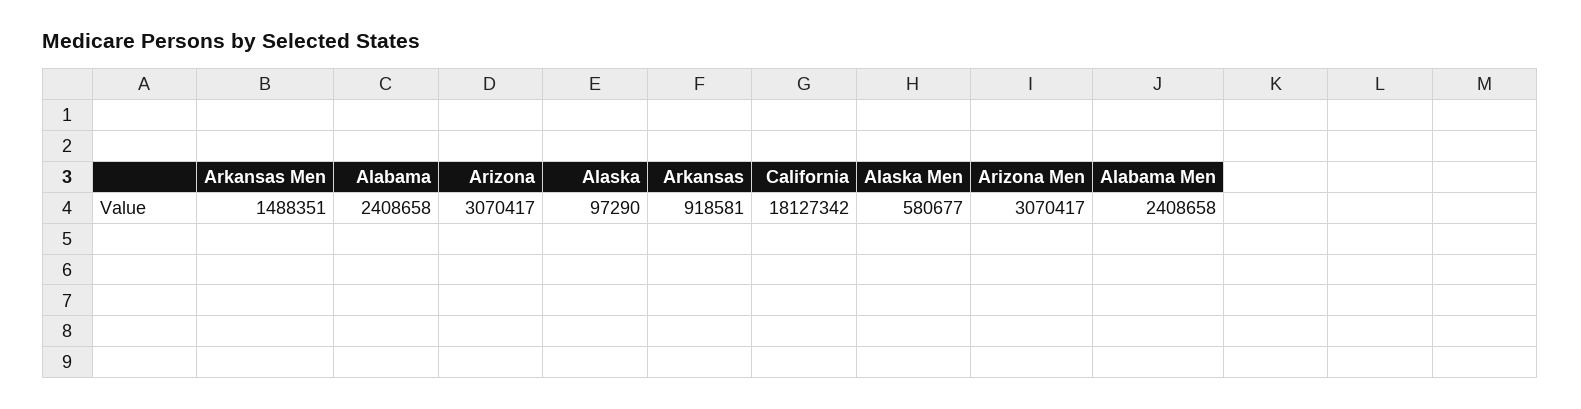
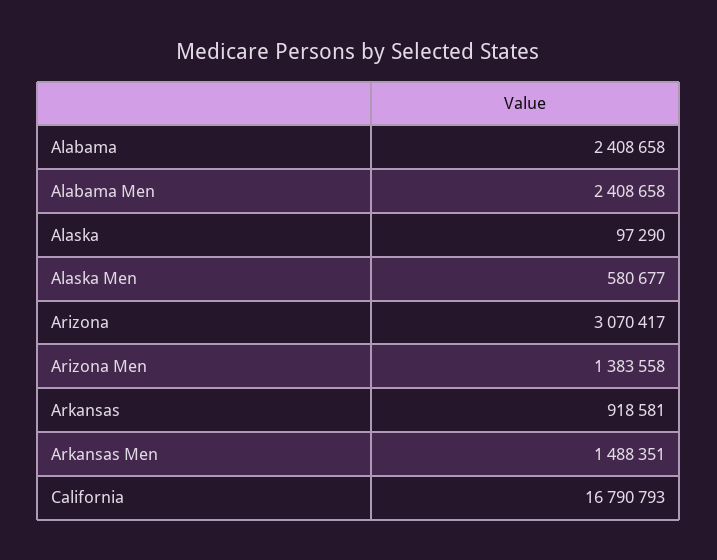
  {
    "Arkansas Men": 1488351,
    "Alabama": 2408658,
    "Arizona": 3070417,
    "Alaska": 97290,
    "Arkansas": 918581,
-   "California": 18127342,
+   "California": 16790793,
    "Alaska Men": 580677,
-   "Arizona Men": 3070417,
+   "Arizona Men": 1383558,
    "Alabama Men": 2408658
  }

